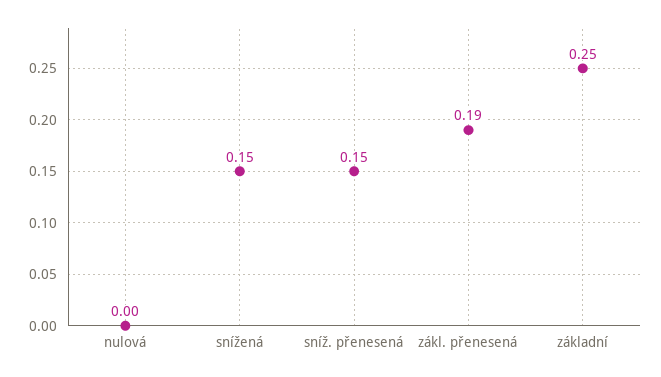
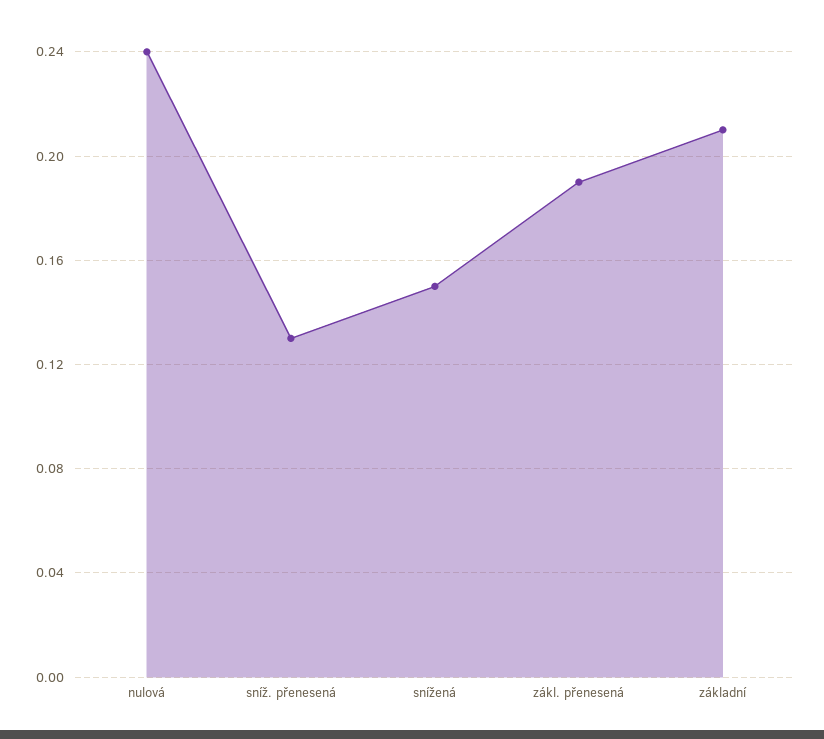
  {
-   "nulová": 0,
+   "nulová": 0.24,
    "snížená": 0.15,
-   "sníž. přenesená": 0.15,
+   "sníž. přenesená": 0.13,
    "zákl. přenesená": 0.19,
-   "základní": 0.25
+   "základní": 0.21
  }

